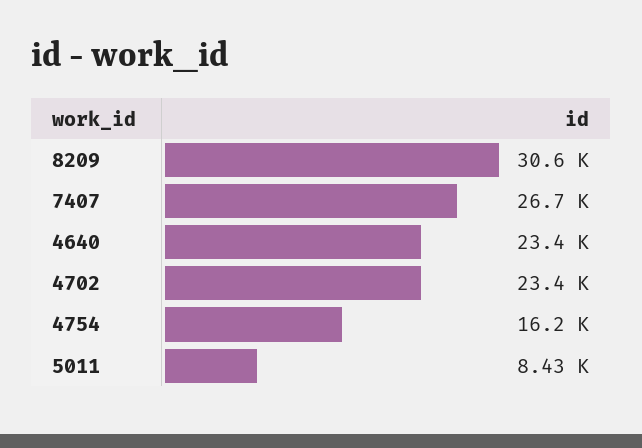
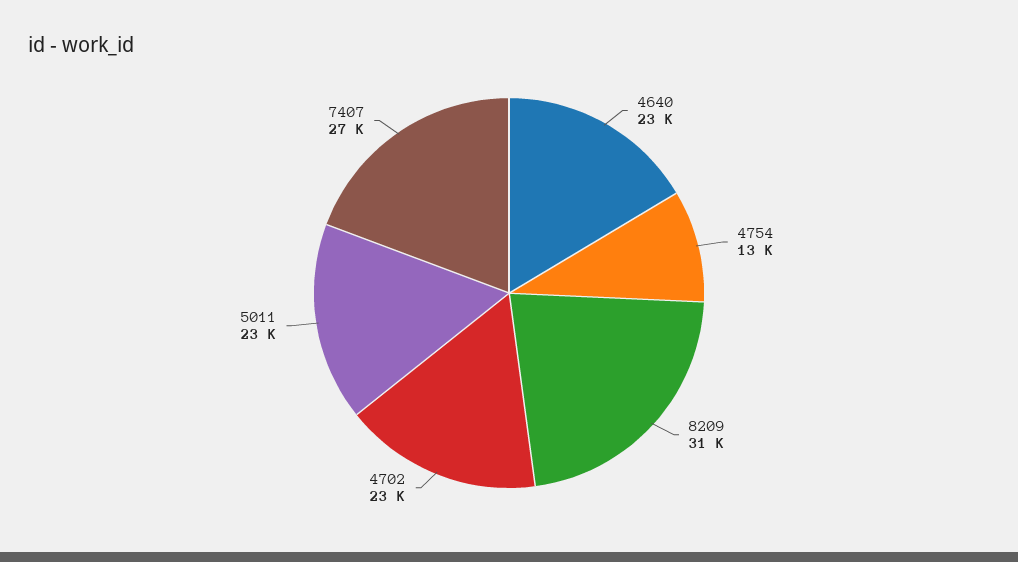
  {
    "8209": 30600,
    "7407": 26700,
    "4640": 23400,
    "4702": 23400,
-   "4754": 16200,
+   "4754": 13000,
-   "5011": 8430
+   "5011": 23000
  }

